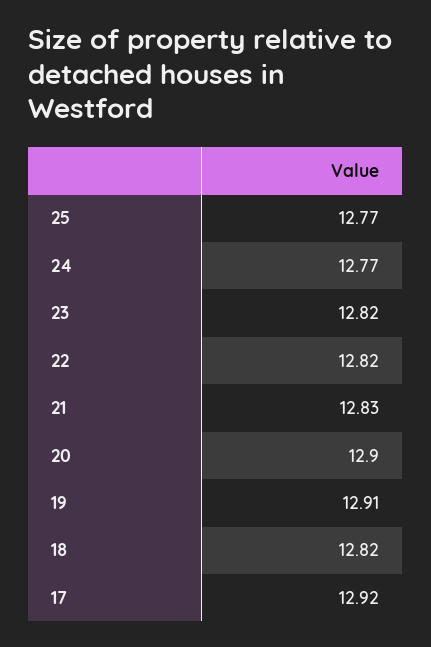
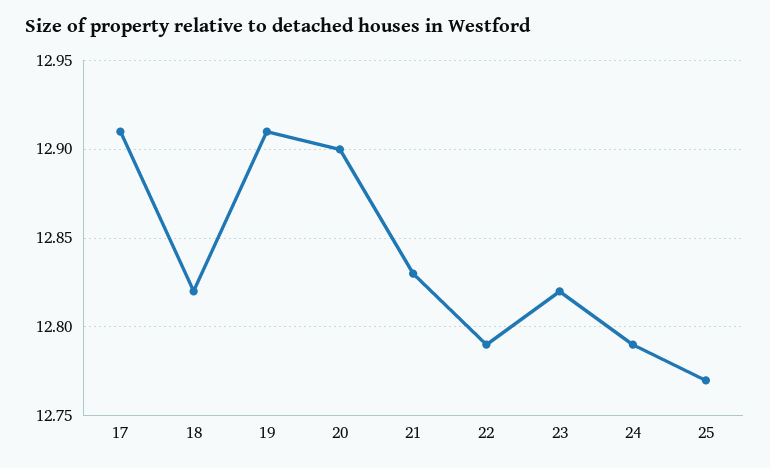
  {
    "25": 12.77,
-   "24": 12.77,
+   "24": 12.79,
    "23": 12.82,
-   "22": 12.82,
+   "22": 12.79,
    "21": 12.83,
    "20": 12.9,
    "19": 12.91,
    "18": 12.82,
-   "17": 12.92
+   "17": 12.91
  }

